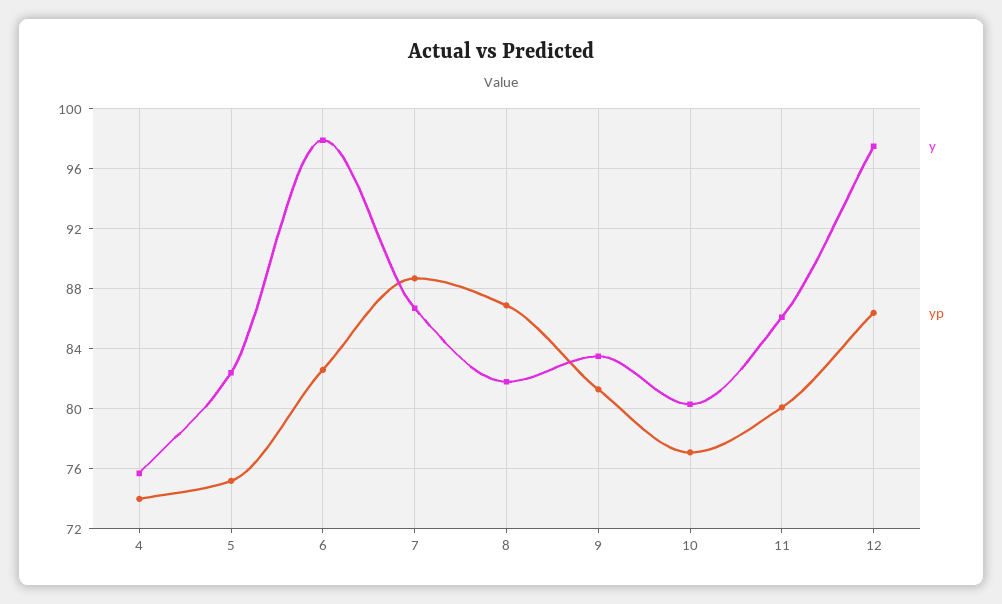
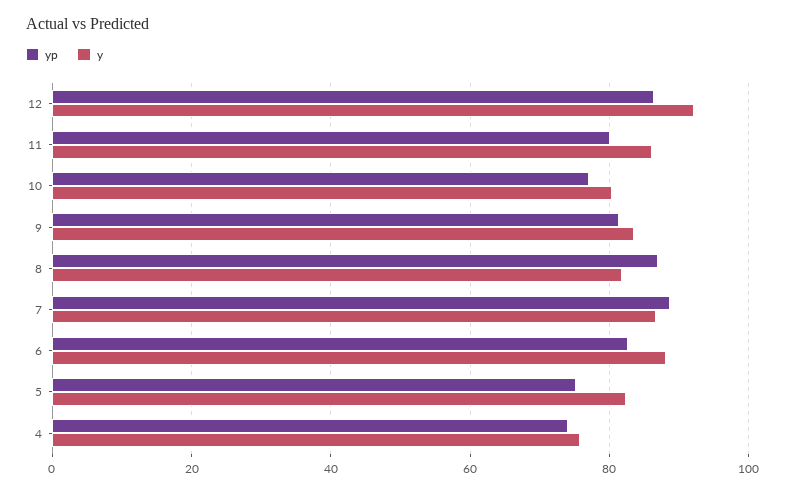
  {
    "y": {
      "4": 75.5,
      "5": 82.5,
-     "6": 98,
+     "6": 88,
      "7": 86.5,
      "8": 82,
      "9": 83.5,
      "10": 80.5,
      "11": 86,
-     "12": 97.5
+     "12": 92
    },
    "yp": {
      "4": 74,
      "5": 75,
      "6": 82.5,
      "7": 88.5,
      "8": 87,
      "9": 81.5,
      "10": 77,
      "11": 80,
      "12": 86.5
    }
  }

